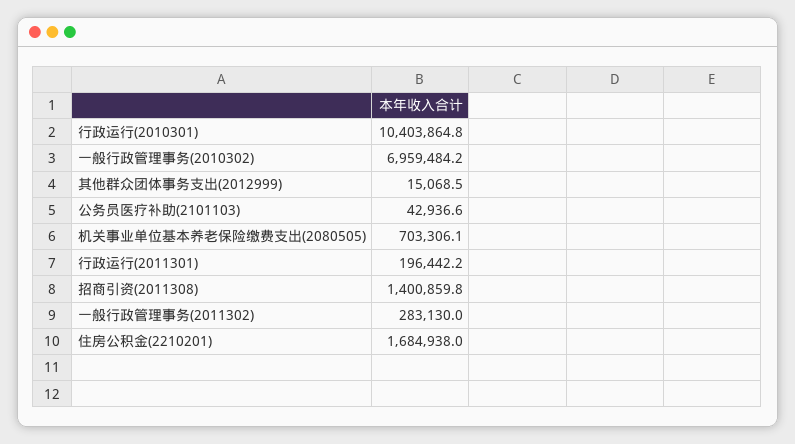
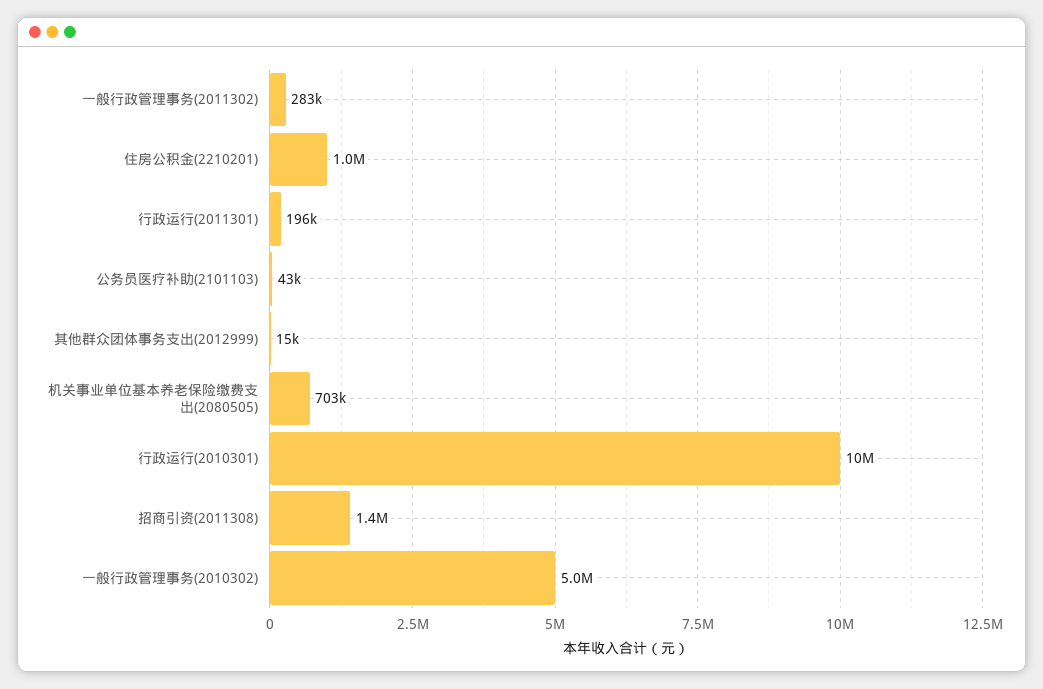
  {
    "行政运行(2010301)": 10403864.8,
-   "一般行政管理事务(2010302)": 6959484.2,
+   "一般行政管理事务(2010302)": 5000000,
    "其他群众团体事务支出(2012999)": 15068.5,
    "公务员医疗补助(2101103)": 42936.6,
    "机关事业单位基本养老保险缴费支出(2080505)": 703306.1,
    "行政运行(2011301)": 196442.2,
    "招商引资(2011308)": 1400859.8,
    "一般行政管理事务(2011302)": 283130,
-   "住房公积金(2210201)": 1684938
+   "住房公积金(2210201)": 1000000
  }

